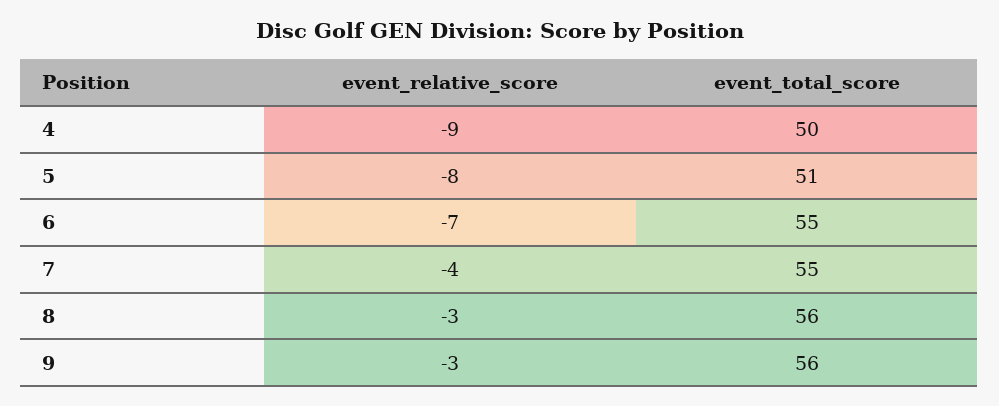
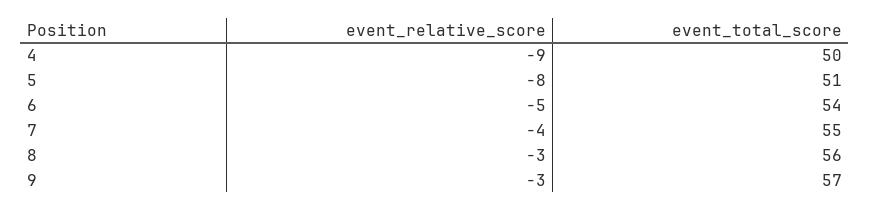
  {
    "event_relative_score": {
      "4": -9,
      "5": -8,
-     "6": -7,
+     "6": -5,
      "7": -4,
      "8": -3,
      "9": -3
    },
    "event_total_score": {
      "4": 50,
      "5": 51,
-     "6": 55,
+     "6": 54,
      "7": 55,
      "8": 56,
-     "9": 56
+     "9": 57
    }
  }

